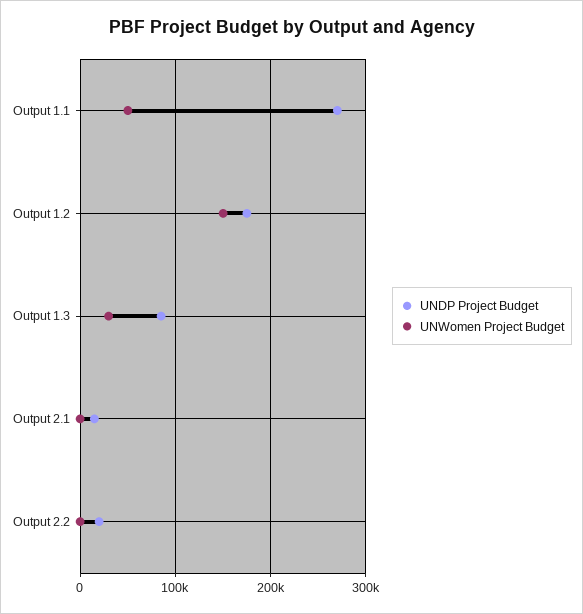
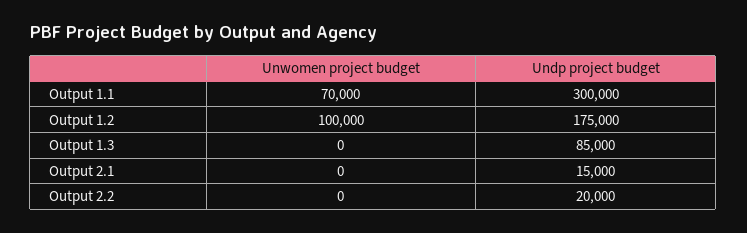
  {
    "UNDP Project Budget": {
-     "Output 1.1": 270000,
+     "Output 1.1": 300000,
      "Output 1.2": 175000,
      "Output 1.3": 85000,
      "Output 2.1": 15000,
      "Output 2.2": 20000
    },
    "UNWomen Project Budget": {
-     "Output 1.1": 50000,
+     "Output 1.1": 70000,
-     "Output 1.2": 150000,
+     "Output 1.2": 100000,
-     "Output 1.3": 30000,
+     "Output 1.3": 0,
      "Output 2.1": 0,
      "Output 2.2": 0
    }
  }

